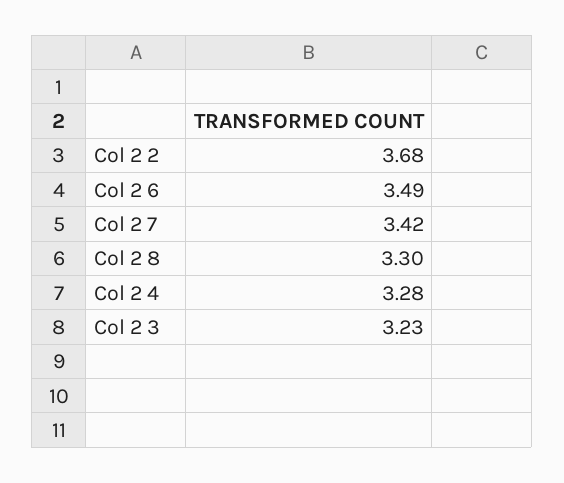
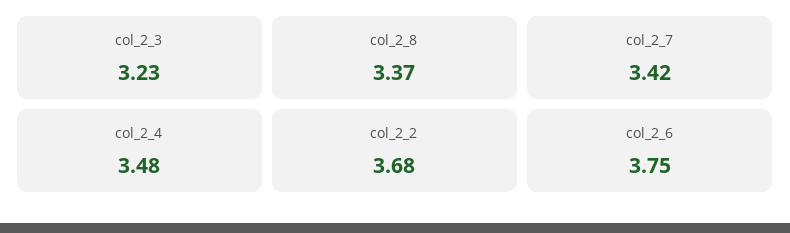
  {
    "Col 2 2": 3.68,
-   "Col 2 6": 3.49,
+   "Col 2 6": 3.75,
    "Col 2 7": 3.42,
-   "Col 2 8": 3.3,
+   "Col 2 8": 3.37,
-   "Col 2 4": 3.28,
+   "Col 2 4": 3.48,
    "Col 2 3": 3.23
  }

